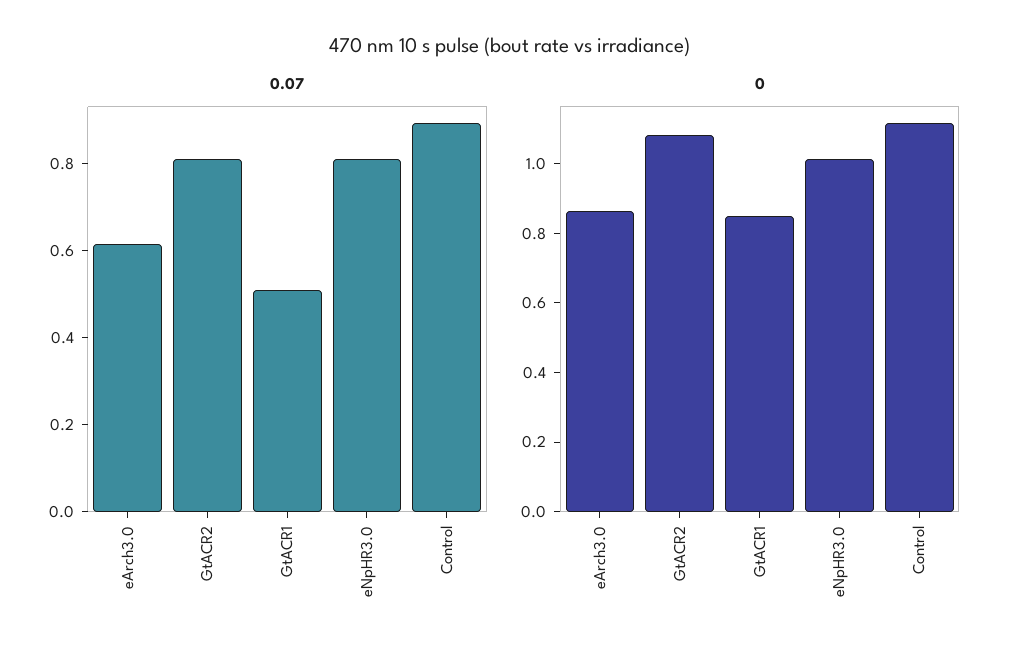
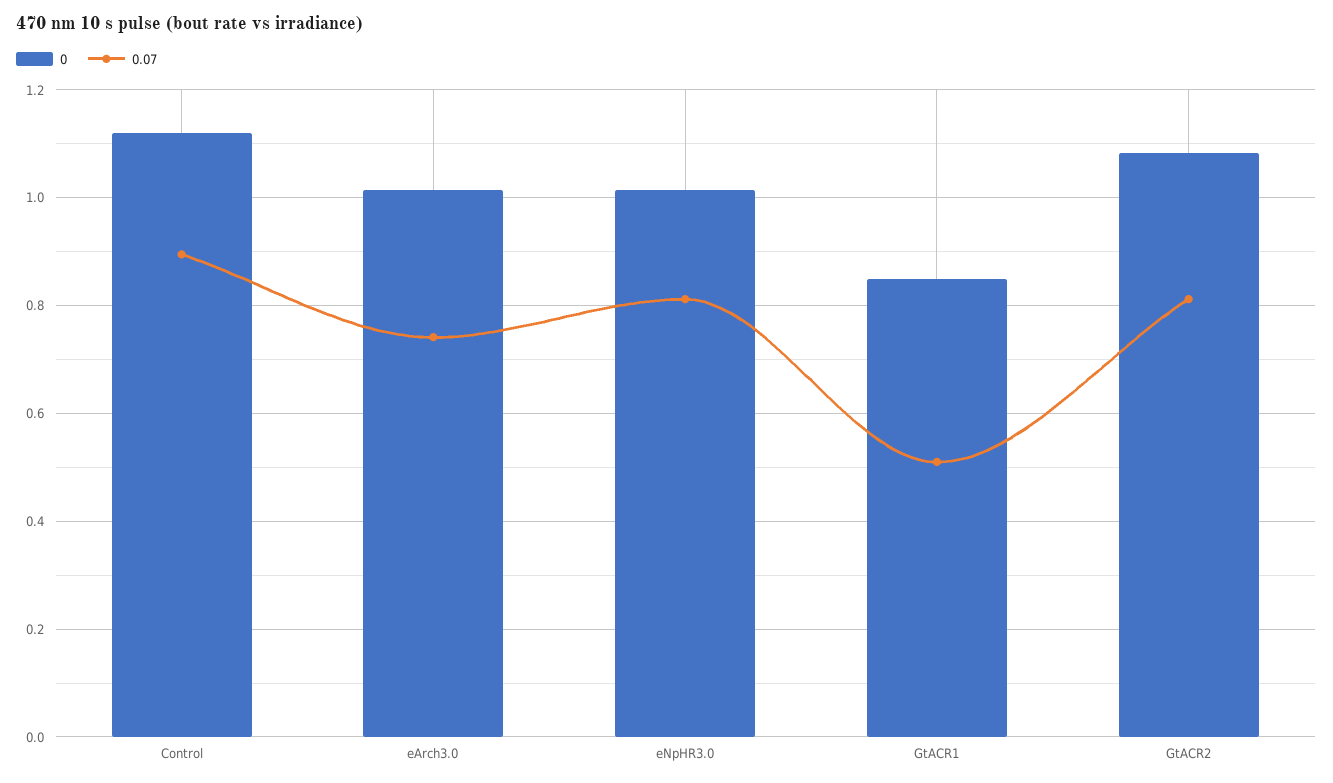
  {
    "0.07": {
-     "eArch3.0": 0.6,
+     "eArch3.0": 0.74,
      "GtACR2": 0.82,
      "GtACR1": 0.5,
      "eNpHR3.0": 0.82,
      "Control": 0.9
    },
    "0": {
-     "eArch3.0": 0.85,
+     "eArch3.0": 1.02,
      "GtACR2": 1.08,
      "GtACR1": 0.84,
      "eNpHR3.0": 1.02,
      "Control": 1.12
    }
  }

